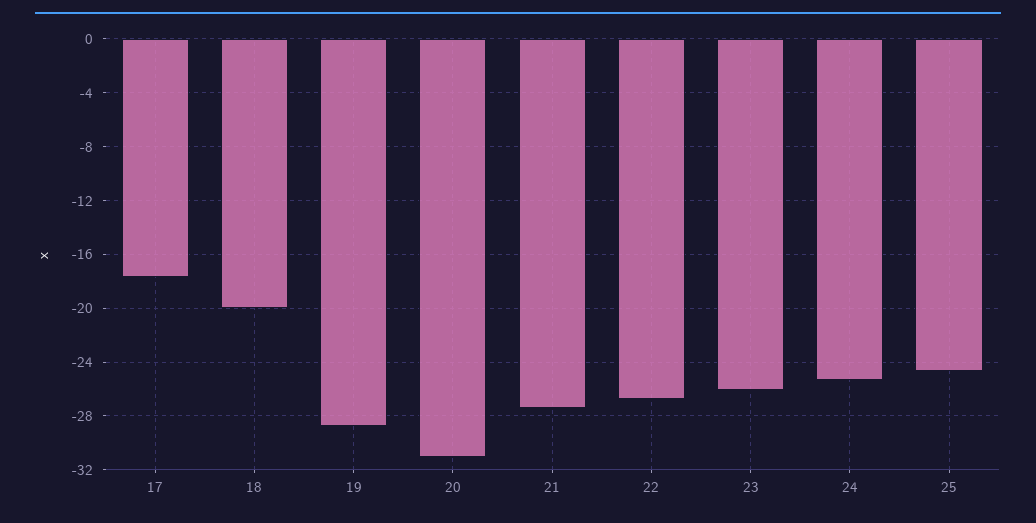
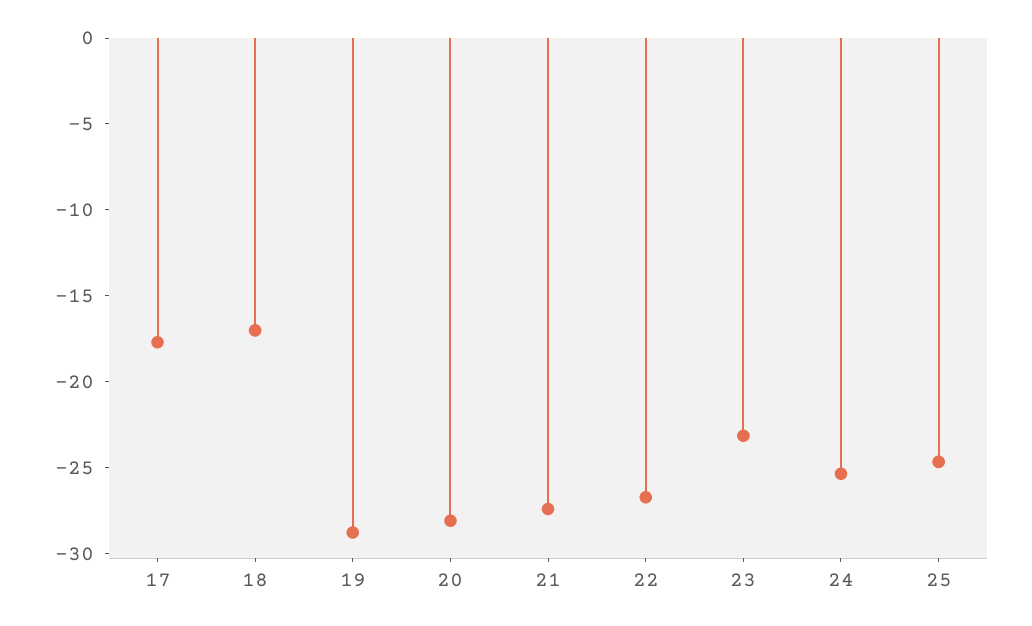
  {
    "17": -17.5,
-   "18": -20,
+   "18": -17,
    "19": -29,
-   "20": -31,
+   "20": -28,
    "21": -27.5,
    "22": -26.5,
-   "23": -26,
+   "23": -23,
    "24": -25.5,
    "25": -24.5
  }

